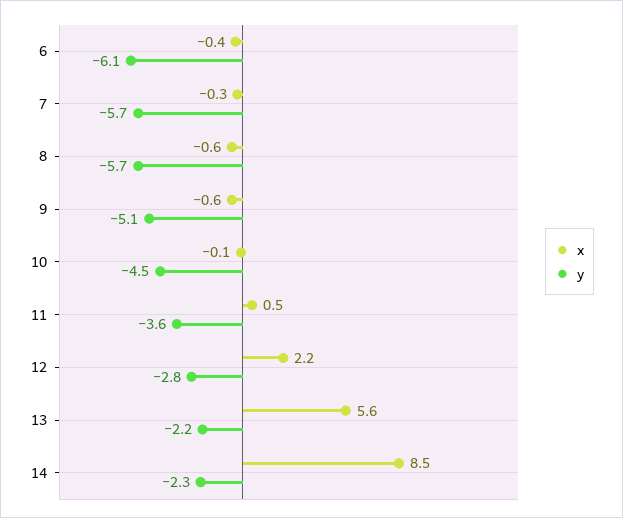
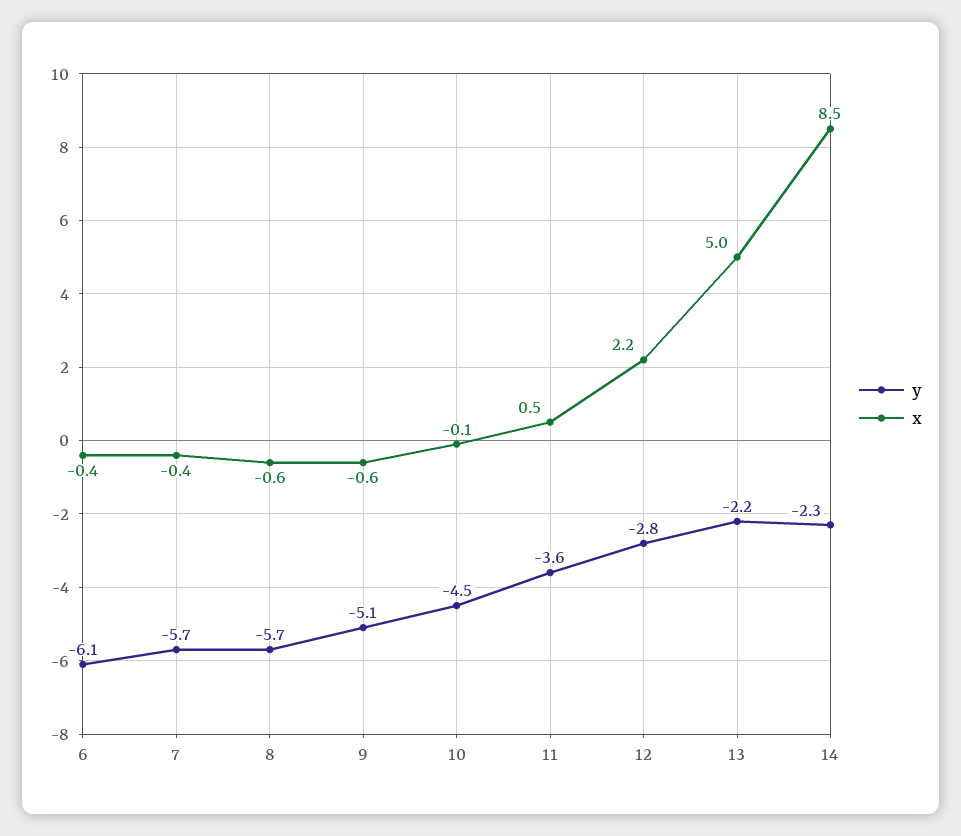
  {
    "x": {
      "6": -0.4,
-     "7": -0.3,
+     "7": -0.4,
      "8": -0.6,
      "9": -0.6,
      "10": -0.1,
      "11": 0.5,
      "12": 2.2,
-     "13": 5.6,
+     "13": 5,
      "14": 8.5
    },
    "y": {
      "6": -6.1,
      "7": -5.7,
      "8": -5.7,
      "9": -5.1,
      "10": -4.5,
      "11": -3.6,
      "12": -2.8,
      "13": -2.2,
      "14": -2.3
    }
  }

